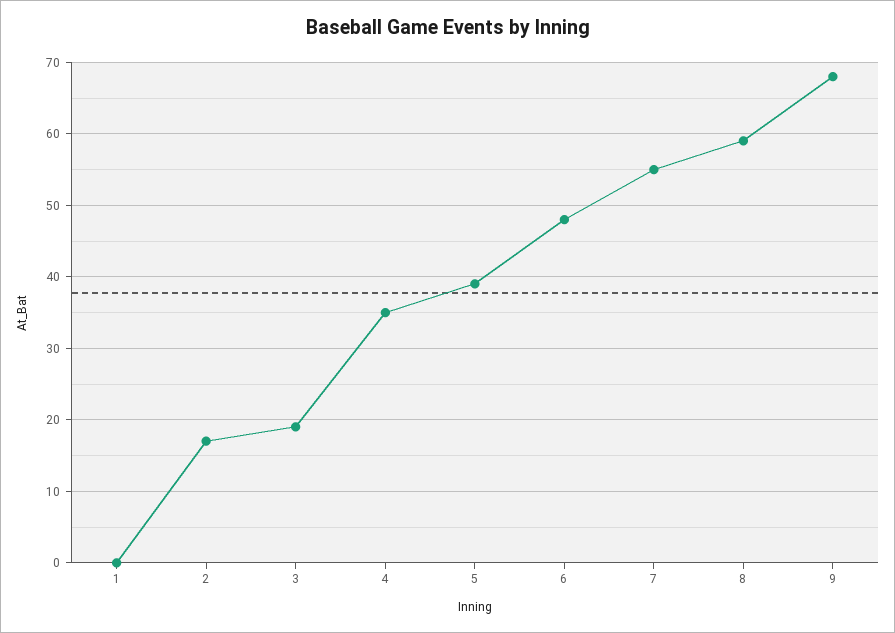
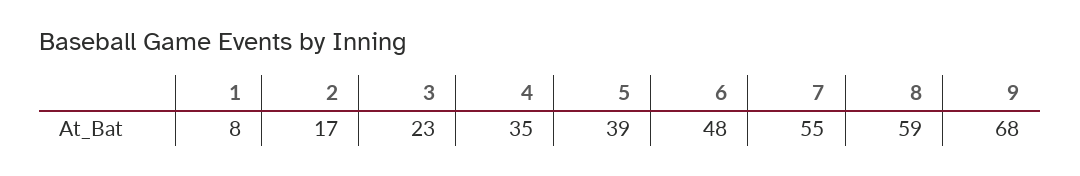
  {
-   "1": 0,
+   "1": 8,
    "2": 17,
-   "3": 19,
+   "3": 23,
    "4": 35,
    "5": 39,
    "6": 48,
    "7": 55,
    "8": 59,
    "9": 68
  }

